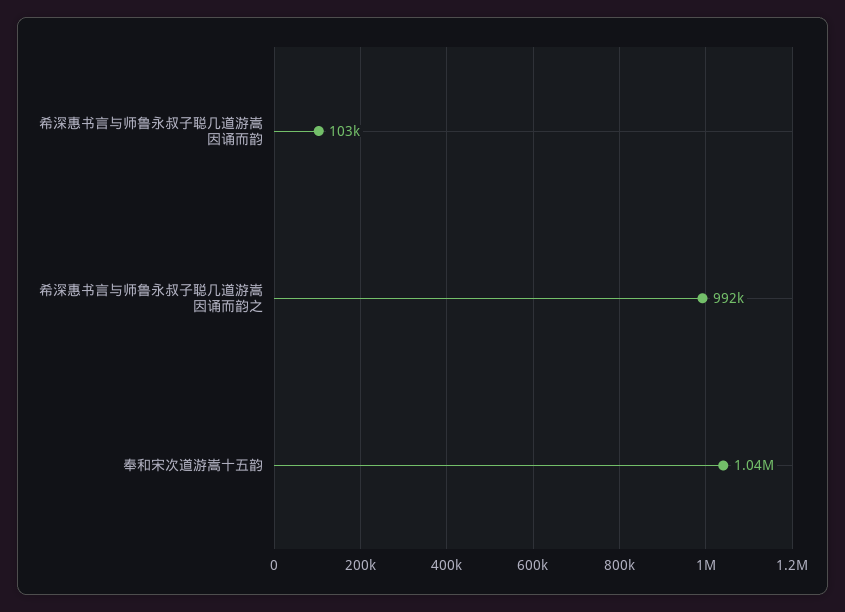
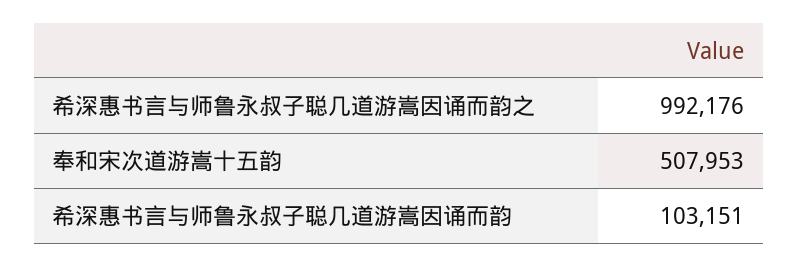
  {
    "希深惠书言与师鲁永叔子聪几道游嵩因诵而韵": 103151,
    "希深惠书言与师鲁永叔子聪几道游嵩因诵而韵之": 992176,
-   "奉和宋次道游嵩十五韵": 1040000
+   "奉和宋次道游嵩十五韵": 507953
  }

